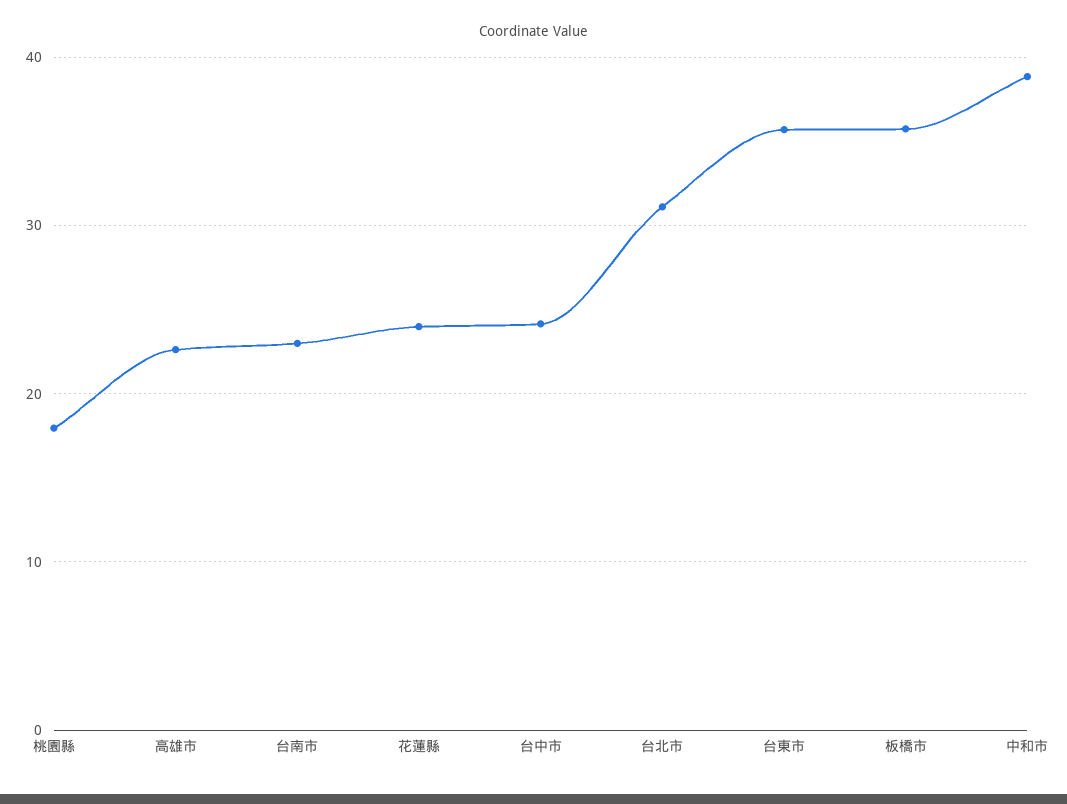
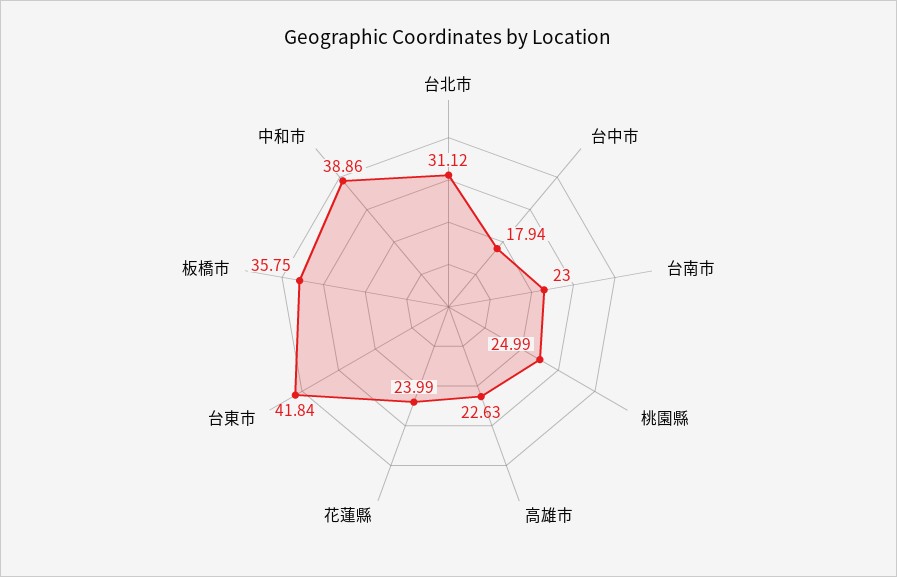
  {
-   "桃園縣": 18,
+   "桃園縣": 24.99,
    "高雄市": 22.63,
    "台南市": 23,
    "花蓮縣": 23.99,
-   "台中市": 24,
+   "台中市": 17.94,
    "台北市": 31.12,
-   "台東市": 36,
+   "台東市": 41.84,
    "板橋市": 35.75,
    "中和市": 38.86
  }

